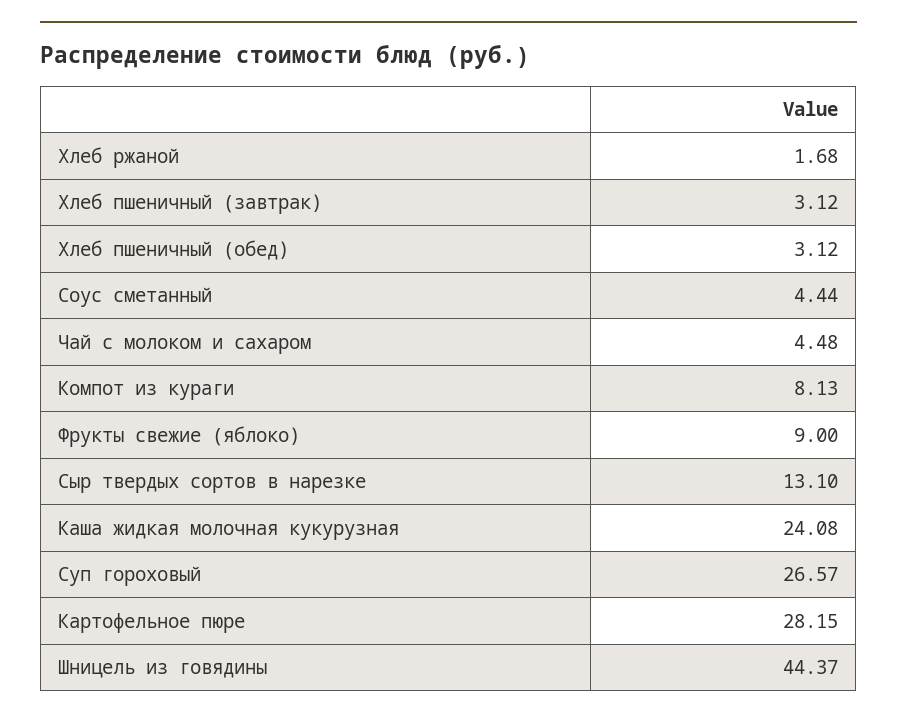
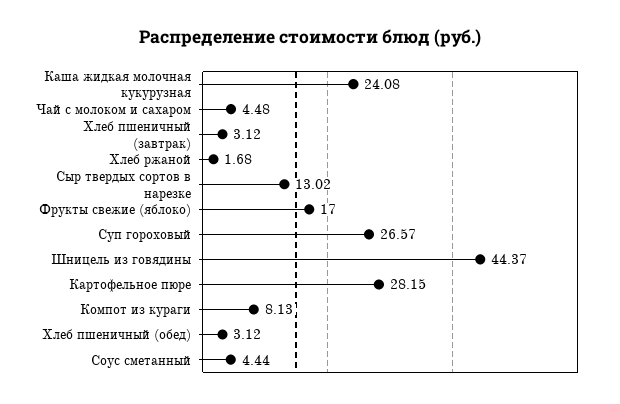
  {
    "Хлеб ржаной": 1.68,
    "Хлеб пшеничный (завтрак)": 3.12,
    "Хлеб пшеничный (обед)": 3.12,
    "Соус сметанный": 4.44,
    "Чай с молоком и сахаром": 4.48,
    "Компот из кураги": 8.13,
-   "Фрукты свежие (яблоко)": 9,
+   "Фрукты свежие (яблоко)": 17,
-   "Сыр твердых сортов в нарезке": 13.1,
+   "Сыр твердых сортов в нарезке": 13.02,
    "Каша жидкая молочная кукурузная": 24.08,
    "Суп гороховый": 26.57,
    "Картофельное пюре": 28.15,
    "Шницель из говядины": 44.37
  }

